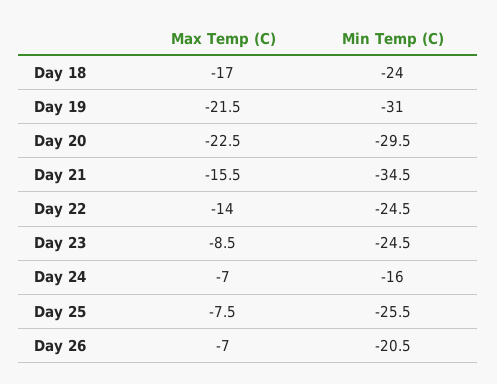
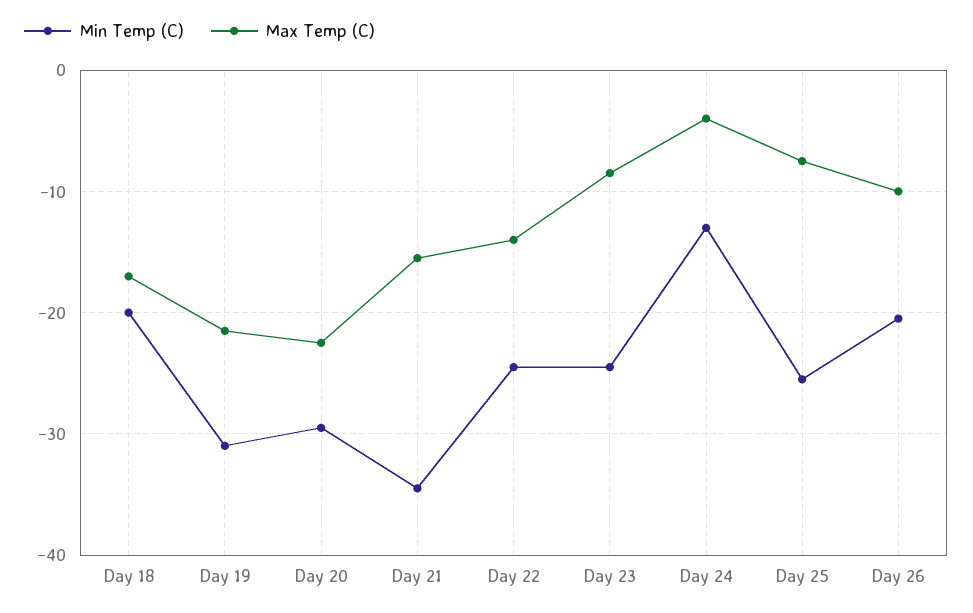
  {
    "Max Temp (C)": {
      "Day 18": -17,
      "Day 19": -21.5,
      "Day 20": -22.5,
      "Day 21": -15.5,
      "Day 22": -14,
      "Day 23": -8.5,
-     "Day 24": -7,
+     "Day 24": -4,
      "Day 25": -7.5,
-     "Day 26": -7
+     "Day 26": -10
    },
    "Min Temp (C)": {
-     "Day 18": -24,
+     "Day 18": -20,
      "Day 19": -31,
      "Day 20": -29.5,
      "Day 21": -34.5,
      "Day 22": -24.5,
      "Day 23": -24.5,
-     "Day 24": -16,
+     "Day 24": -13,
      "Day 25": -25.5,
      "Day 26": -20.5
    }
  }

